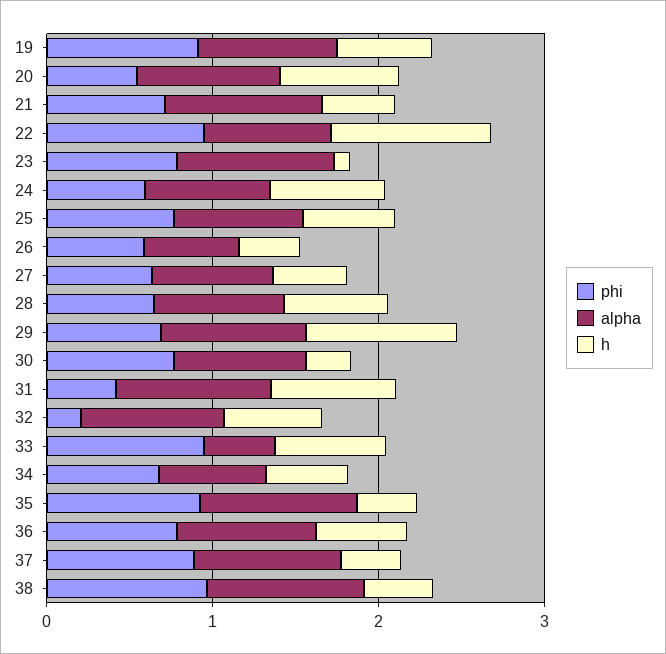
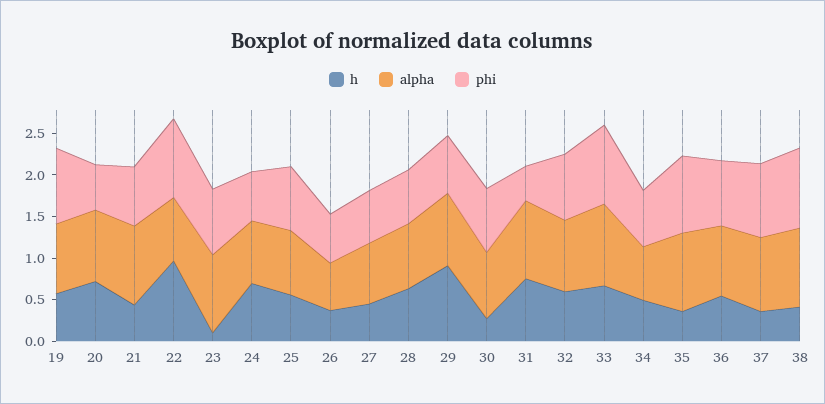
  {
    "phi": {
      "19": 0.9,
      "20": 0.5,
      "21": 0.7,
      "22": 0.9,
      "23": 0.8,
      "24": 0.6,
      "25": 0.8,
      "26": 0.6,
      "27": 0.6,
      "28": 0.6,
      "29": 0.7,
      "30": 0.8,
      "31": 0.4,
-     "32": 0.2,
+     "32": 0.8,
      "33": 0.9,
      "34": 0.7,
      "35": 0.9,
      "36": 0.8,
      "37": 0.9,
      "38": 1
    },
    "alpha": {
      "19": 0.8,
      "20": 0.9,
      "21": 1,
      "22": 0.8,
      "23": 0.9,
      "24": 0.8,
      "25": 0.8,
      "26": 0.6,
      "27": 0.7,
      "28": 0.8,
      "29": 0.9,
      "30": 0.8,
      "31": 0.9,
      "32": 0.9,
-     "33": 0.4,
+     "33": 1,
      "34": 0.6,
      "35": 0.9,
      "36": 0.8,
      "37": 0.9,
      "38": 1
    },
    "h": {
      "19": 0.6,
      "20": 0.7,
      "21": 0.4,
      "22": 1,
      "23": 0.1,
      "24": 0.7,
      "25": 0.6,
      "26": 0.4,
      "27": 0.4,
      "28": 0.6,
      "29": 0.9,
      "30": 0.3,
      "31": 0.8,
      "32": 0.6,
      "33": 0.7,
      "34": 0.5,
      "35": 0.4,
      "36": 0.5,
      "37": 0.4,
      "38": 0.4
    }
  }

